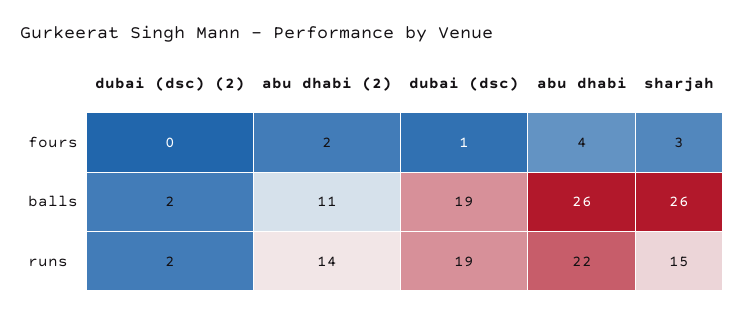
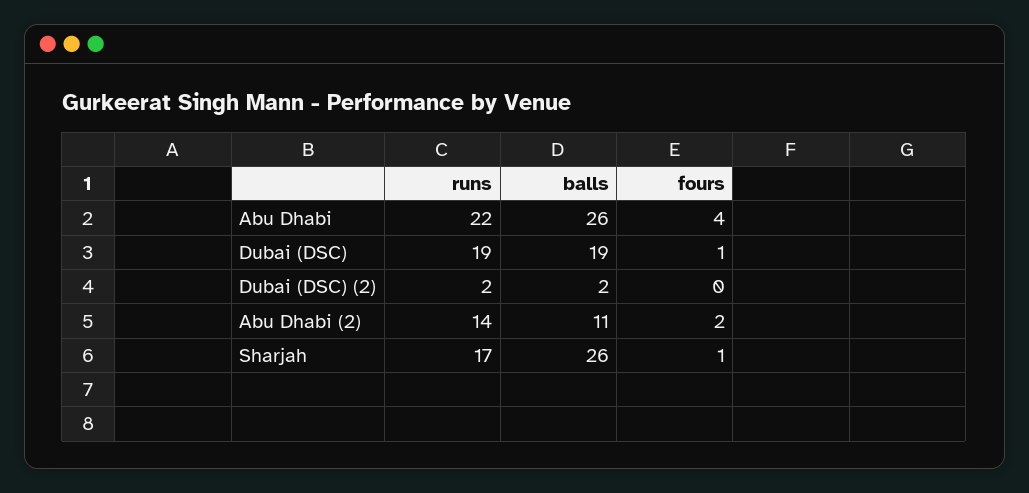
  {
    "dubai (dsc) (2)": {
      "fours": 0,
      "balls": 2,
      "runs": 2
    },
    "abu dhabi (2)": {
      "fours": 2,
      "balls": 11,
      "runs": 14
    },
    "dubai (dsc)": {
      "fours": 1,
      "balls": 19,
      "runs": 19
    },
    "abu dhabi": {
      "fours": 4,
      "balls": 26,
      "runs": 22
    },
    "sharjah": {
-     "fours": 3,
+     "fours": 1,
      "balls": 26,
-     "runs": 15
+     "runs": 17
    }
  }

